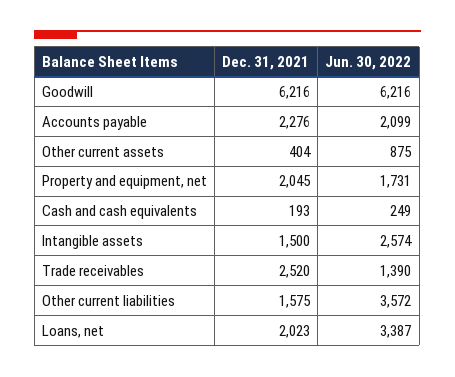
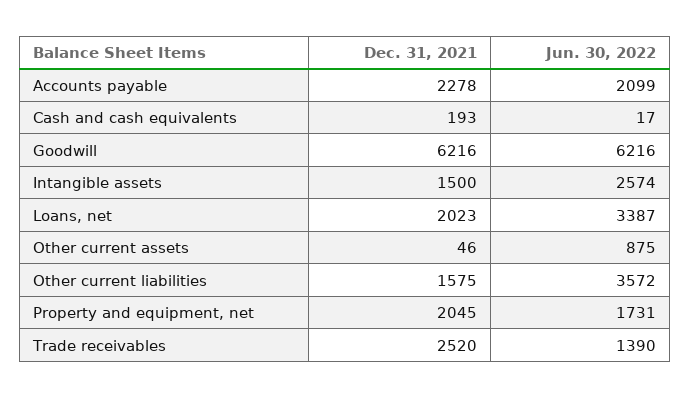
  {
    "Dec. 31, 2021": {
      "Goodwill": 6216,
-     "Accounts payable": 2276,
+     "Accounts payable": 2278,
-     "Other current assets": 404,
+     "Other current assets": 46,
      "Property and equipment, net": 2045,
      "Cash and cash equivalents": 193,
      "Intangible assets": 1500,
      "Trade receivables": 2520,
      "Other current liabilities": 1575,
      "Loans, net": 2023
    },
    "Jun. 30, 2022": {
      "Goodwill": 6216,
      "Accounts payable": 2099,
      "Other current assets": 875,
      "Property and equipment, net": 1731,
-     "Cash and cash equivalents": 249,
+     "Cash and cash equivalents": 17,
      "Intangible assets": 2574,
      "Trade receivables": 1390,
      "Other current liabilities": 3572,
      "Loans, net": 3387
    }
  }

